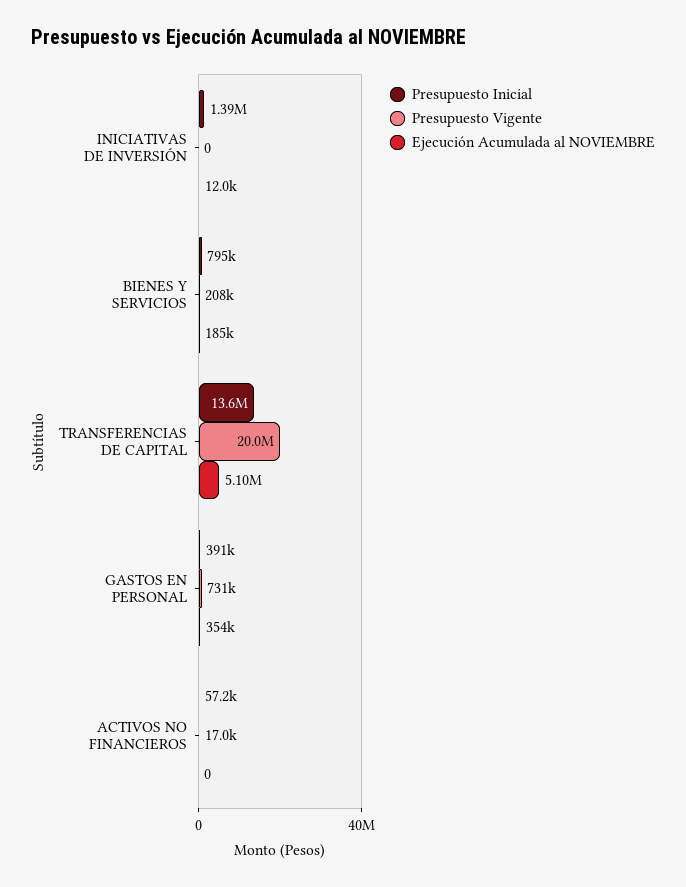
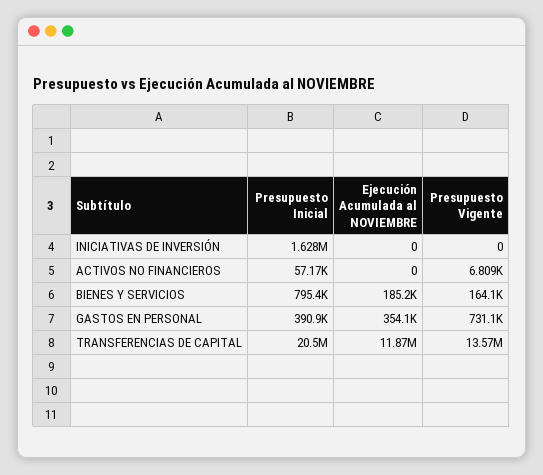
  {
    "Presupuesto Inicial": {
-     "INICIATIVAS DE INVERSIÓN": 1390000,
+     "INICIATIVAS DE INVERSIÓN": 1628000,
      "BIENES Y SERVICIOS": 795400,
-     "TRANSFERENCIAS DE CAPITAL": 13600000,
+     "TRANSFERENCIAS DE CAPITAL": 20500000,
      "GASTOS EN PERSONAL": 390900,
      "ACTIVOS NO FINANCIEROS": 57170
    },
    "Presupuesto Vigente": {
      "INICIATIVAS DE INVERSIÓN": 0,
-     "BIENES Y SERVICIOS": 208000,
+     "BIENES Y SERVICIOS": 164100,
-     "TRANSFERENCIAS DE CAPITAL": 20000000,
+     "TRANSFERENCIAS DE CAPITAL": 13570000,
      "GASTOS EN PERSONAL": 731100,
-     "ACTIVOS NO FINANCIEROS": 17000
+     "ACTIVOS NO FINANCIEROS": 6809
    },
    "Ejecución Acumulada al NOVIEMBRE": {
-     "INICIATIVAS DE INVERSIÓN": 12000,
+     "INICIATIVAS DE INVERSIÓN": 0,
      "BIENES Y SERVICIOS": 185200,
-     "TRANSFERENCIAS DE CAPITAL": 5100000,
+     "TRANSFERENCIAS DE CAPITAL": 11870000,
      "GASTOS EN PERSONAL": 354100,
      "ACTIVOS NO FINANCIEROS": 0
    }
  }

